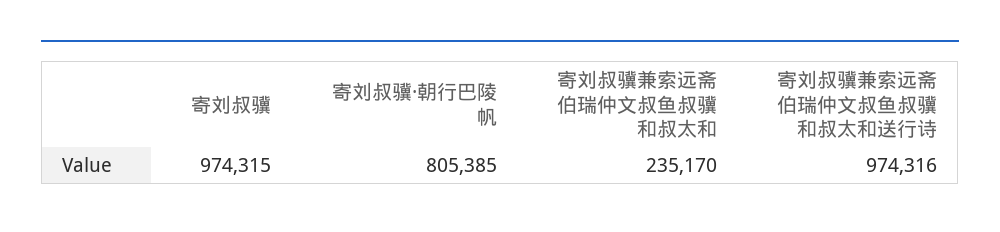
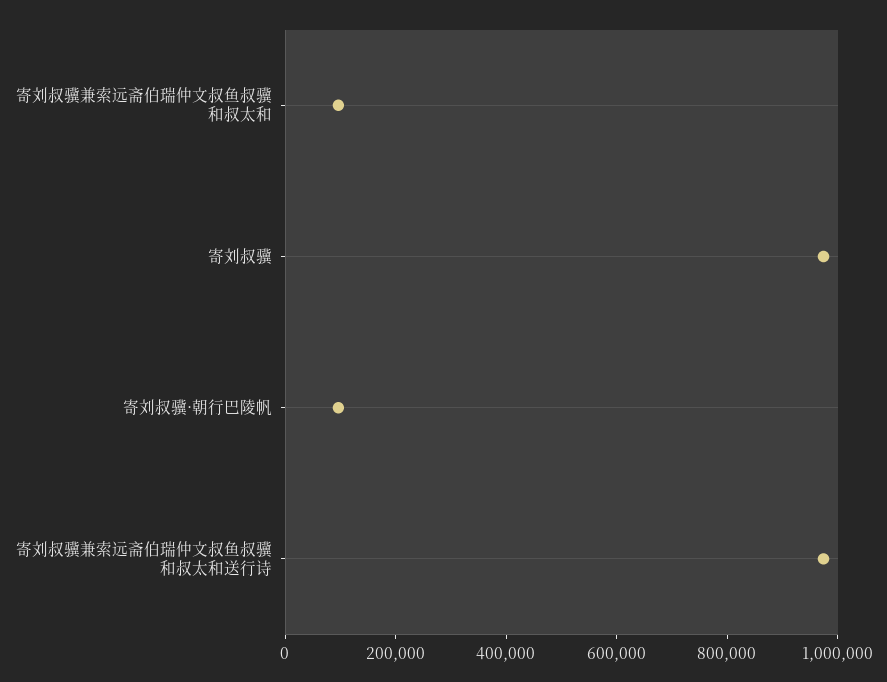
  {
    "寄刘叔骥": 974315,
-   "寄刘叔骥·朝行巴陵帆": 805385,
+   "寄刘叔骥·朝行巴陵帆": 100000,
-   "寄刘叔骥兼索远斋伯瑞仲文叔鱼叔骥和叔太和": 235170,
+   "寄刘叔骥兼索远斋伯瑞仲文叔鱼叔骥和叔太和": 100000,
    "寄刘叔骥兼索远斋伯瑞仲文叔鱼叔骥和叔太和送行诗": 974316
  }

